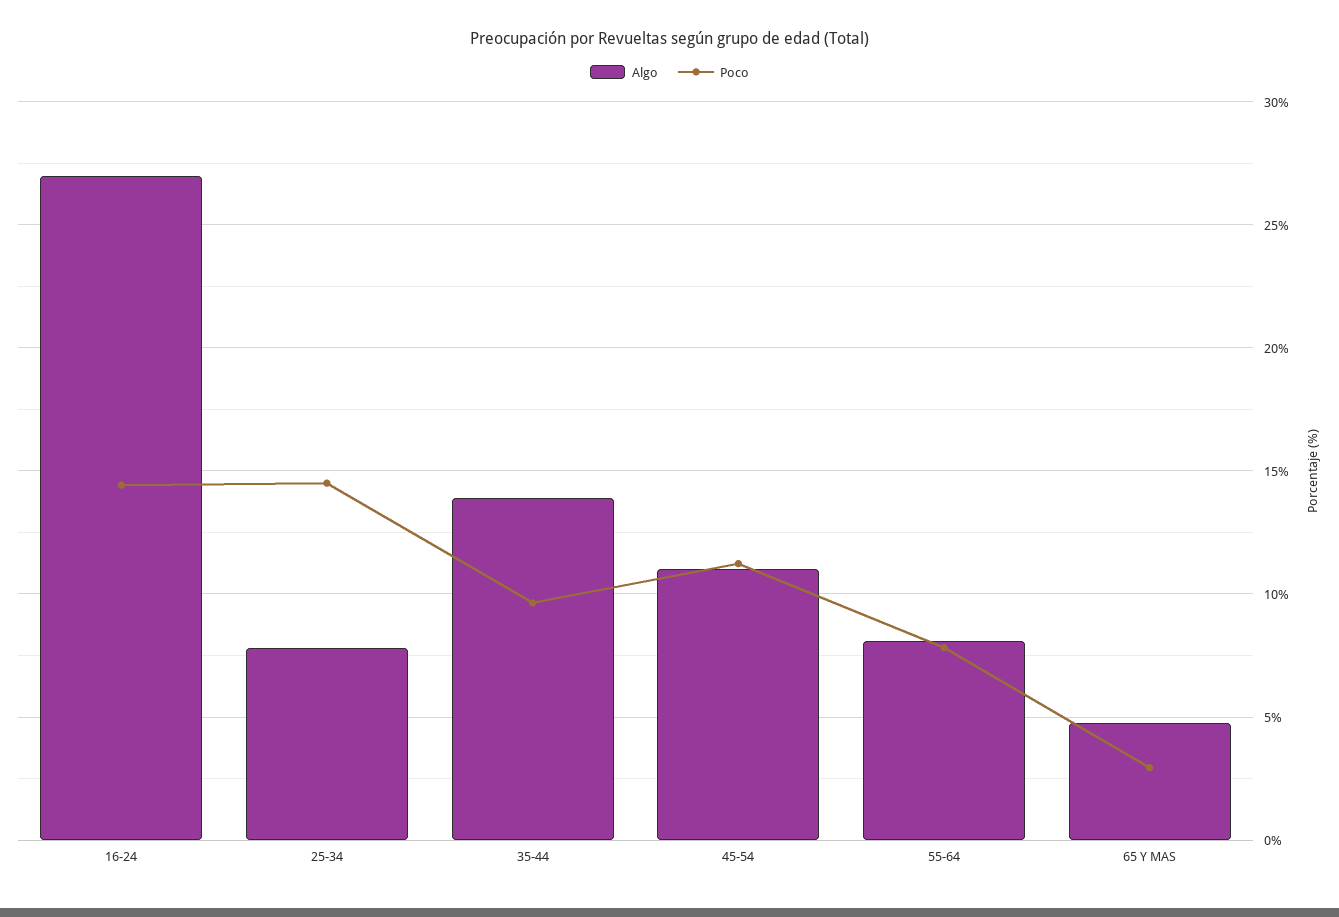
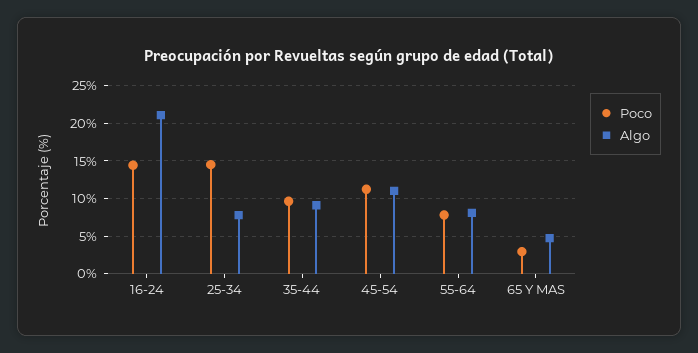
  {
    "Algo": {
-     "16-24": 27,
+     "16-24": 21,
      "25-34": 8,
-     "35-44": 14,
+     "35-44": 9,
      "45-54": 11,
      "55-64": 8,
      "65 Y MAS": 4.5
    },
    "Poco": {
      "16-24": 14.5,
      "25-34": 14.5,
      "35-44": 9.5,
      "45-54": 11,
      "55-64": 8,
      "65 Y MAS": 3
    }
  }

